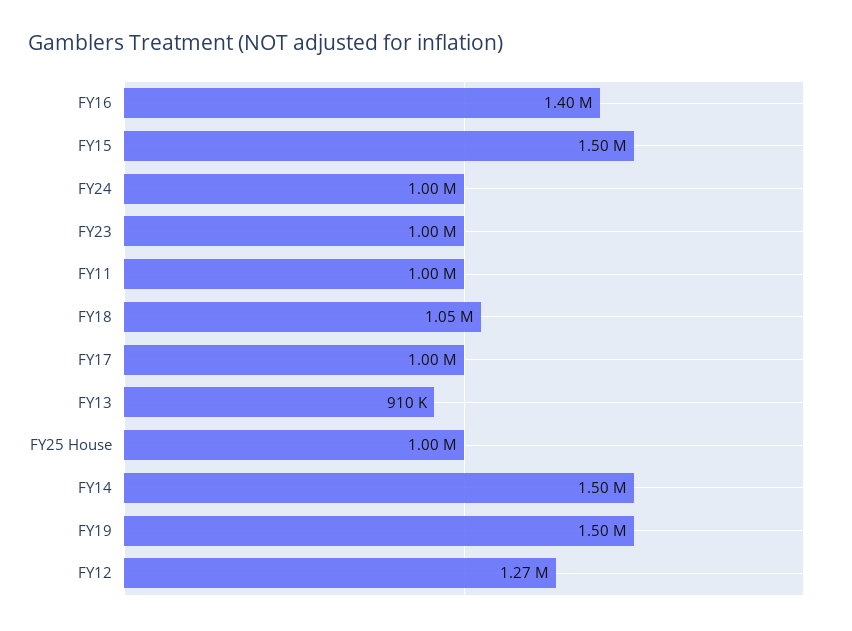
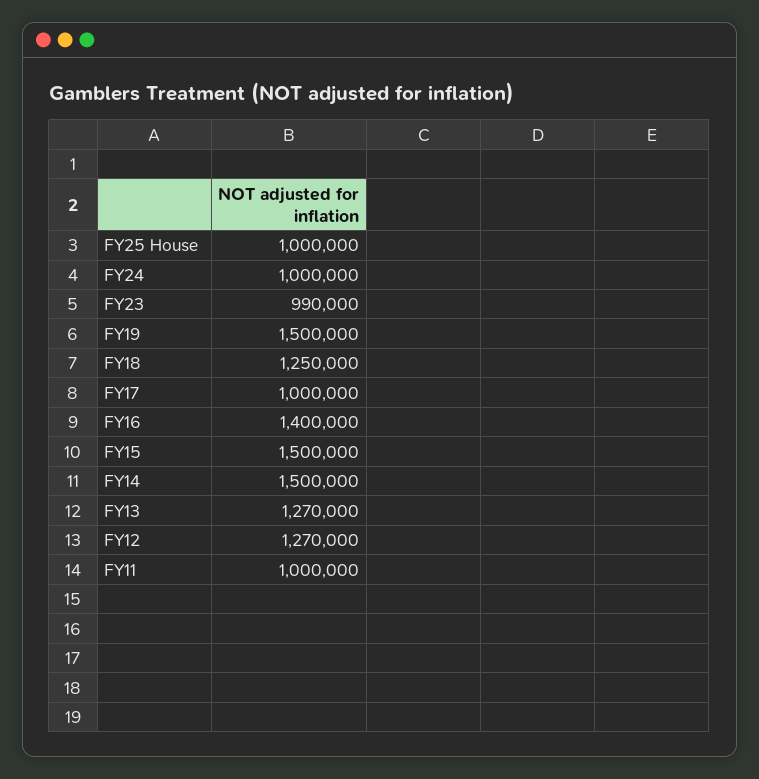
  {
    "FY16": 1400000,
    "FY15": 1500000,
    "FY24": 1000000,
-   "FY23": 1000000,
+   "FY23": 990000,
    "FY11": 1000000,
-   "FY18": 1050000,
+   "FY18": 1250000,
    "FY17": 1000000,
-   "FY13": 910000,
+   "FY13": 1270000,
    "FY25 House": 1000000,
    "FY14": 1500000,
    "FY19": 1500000,
    "FY12": 1270000
  }

